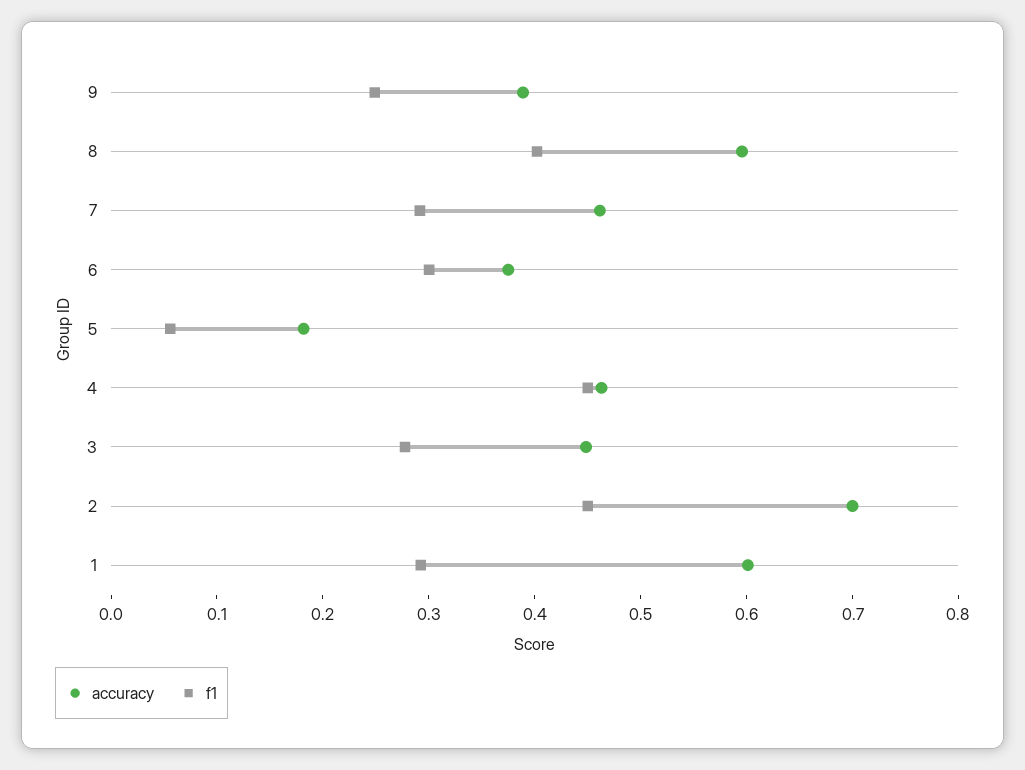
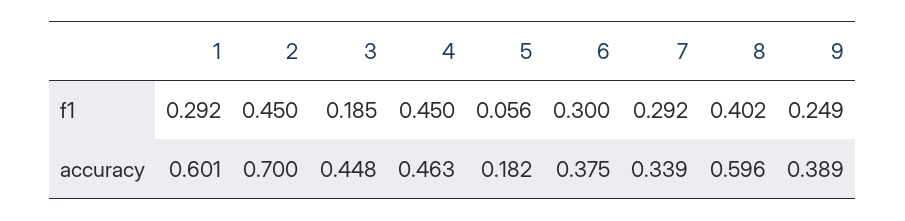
  {
    "accuracy": {
      "9": 0.389,
      "8": 0.596,
-     "7": 0.46,
+     "7": 0.339,
      "6": 0.375,
      "5": 0.182,
      "4": 0.463,
      "3": 0.448,
      "2": 0.7,
      "1": 0.601
    },
    "f1": {
      "9": 0.249,
      "8": 0.402,
      "7": 0.292,
      "6": 0.3,
      "5": 0.056,
      "4": 0.45,
-     "3": 0.28,
+     "3": 0.185,
      "2": 0.45,
      "1": 0.292
    }
  }

